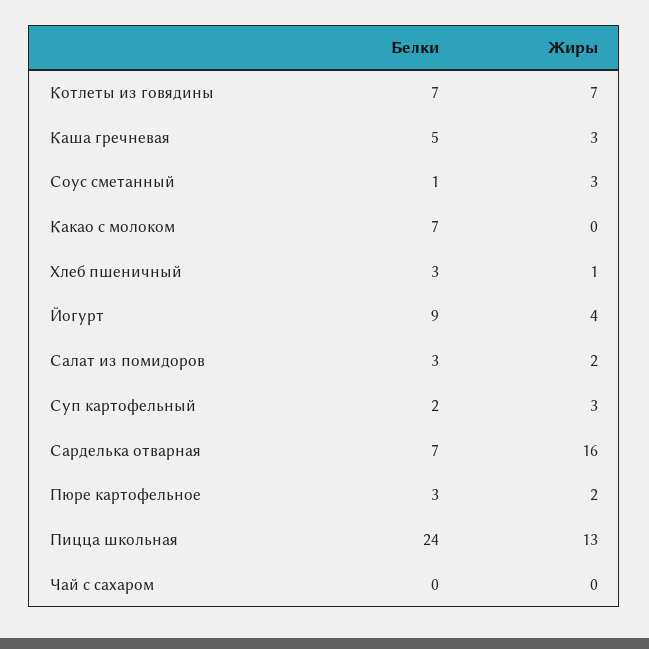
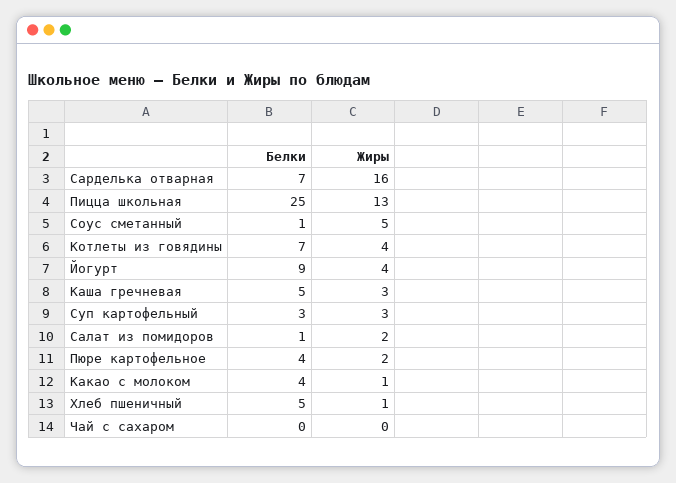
  {
    "Белки": {
      "Котлеты из говядины": 7,
      "Каша гречневая": 5,
      "Соус сметанный": 1,
-     "Какао с молоком": 7,
+     "Какао с молоком": 4,
-     "Хлеб пшеничный": 3,
+     "Хлеб пшеничный": 5,
      "Йогурт": 9,
-     "Салат из помидоров": 3,
+     "Салат из помидоров": 1,
-     "Суп картофельный": 2,
+     "Суп картофельный": 3,
      "Сарделька отварная": 7,
-     "Пюре картофельное": 3,
+     "Пюре картофельное": 4,
-     "Пицца школьная": 24,
+     "Пицца школьная": 25,
      "Чай с сахаром": 0
    },
    "Жиры": {
-     "Котлеты из говядины": 7,
+     "Котлеты из говядины": 4,
      "Каша гречневая": 3,
-     "Соус сметанный": 3,
+     "Соус сметанный": 5,
-     "Какао с молоком": 0,
+     "Какао с молоком": 1,
      "Хлеб пшеничный": 1,
      "Йогурт": 4,
      "Салат из помидоров": 2,
      "Суп картофельный": 3,
      "Сарделька отварная": 16,
      "Пюре картофельное": 2,
      "Пицца школьная": 13,
      "Чай с сахаром": 0
    }
  }

